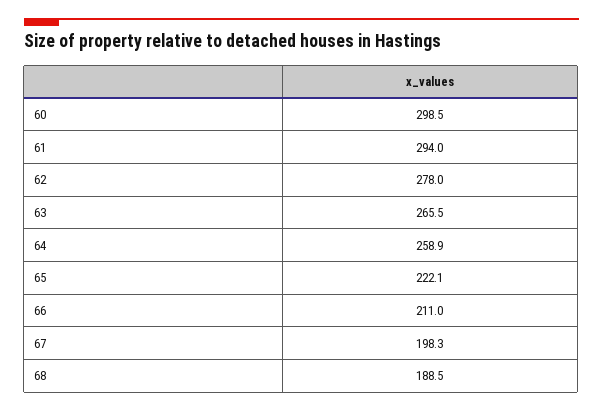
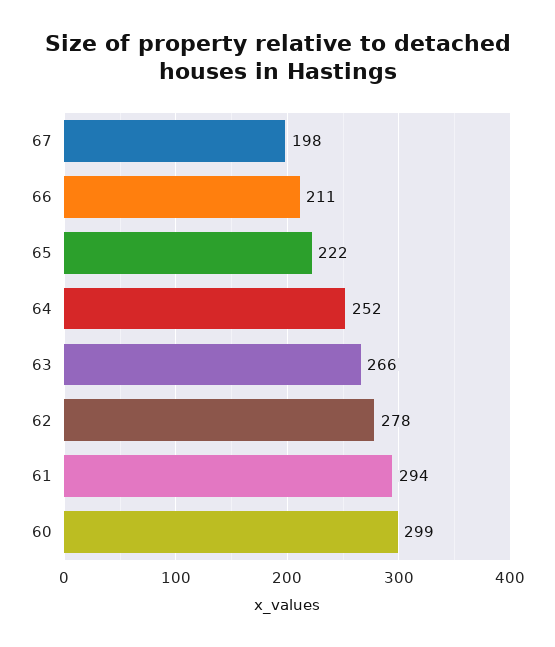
  {
    "60": 298.5,
    "61": 294,
    "62": 278,
    "63": 265.5,
-   "64": 258.9,
+   "64": 252,
    "65": 222.1,
    "66": 211,
-   "67": 198.3,
+   "67": 198.3
-   "68": 188.5
  }

